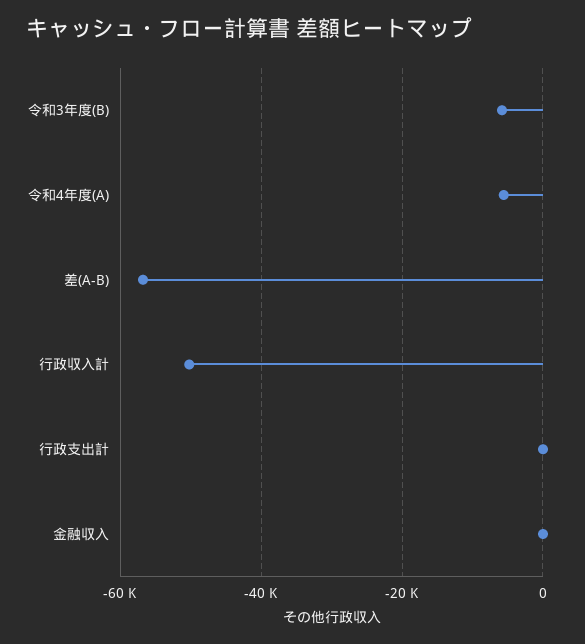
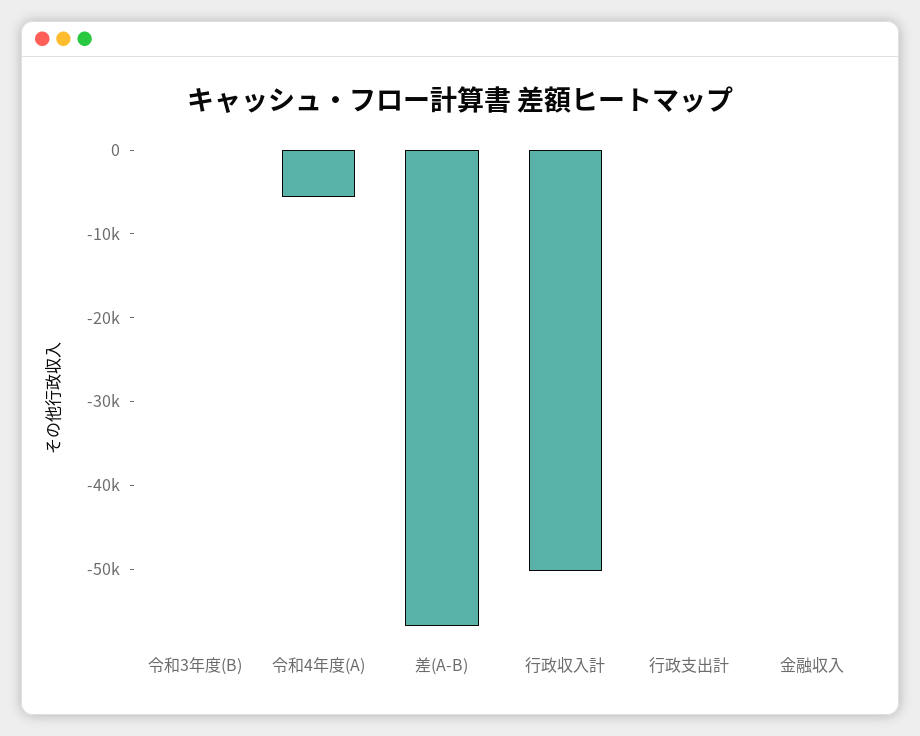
  {
-   "令和3年度(B)": -6000,
+   "令和3年度(B)": 0,
    "令和4年度(A)": -6000,
    "差(A-B)": -56000,
    "行政収入計": -50000,
    "行政支出計": 0,
    "金融収入": 0
  }

